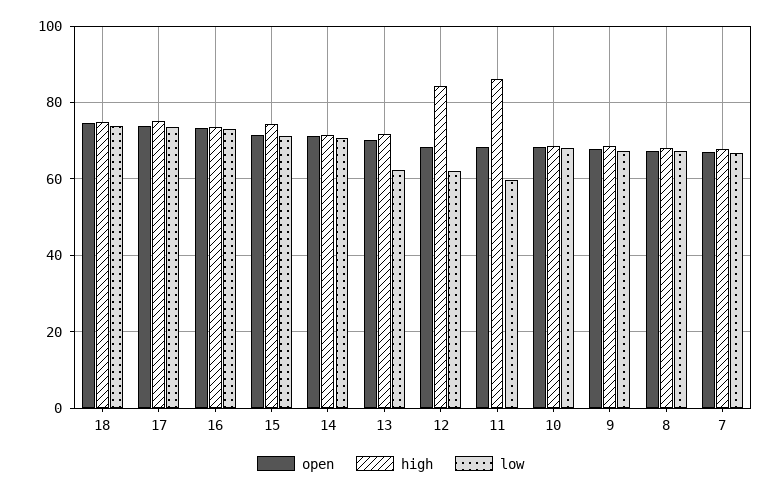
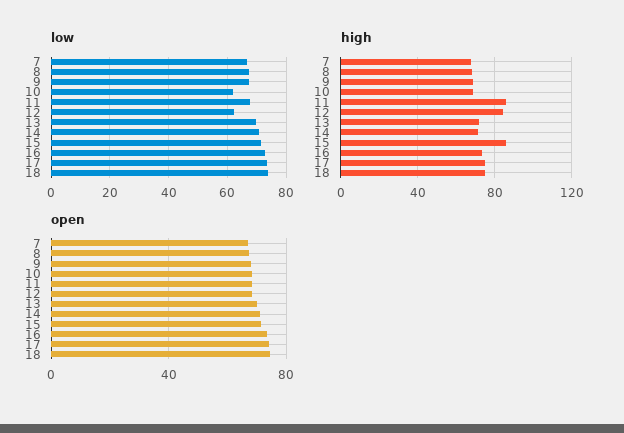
  {
    "open": {
      "18": 74,
      "17": 74,
      "16": 74,
      "15": 72,
      "14": 72,
      "13": 70,
      "12": 68,
      "11": 68,
      "10": 68,
      "9": 68,
      "8": 68,
      "7": 68
    },
    "high": {
      "18": 74,
      "17": 76,
      "16": 74,
-     "15": 74,
+     "15": 85,
      "14": 72,
      "13": 72,
      "12": 84,
      "11": 86,
      "10": 68,
      "9": 68,
      "8": 68,
      "7": 68
    },
    "low": {
      "18": 74,
      "17": 74,
      "16": 72,
      "15": 72,
      "14": 70,
-     "13": 62,
+     "13": 70,
      "12": 62,
-     "11": 60,
+     "11": 67.5,
-     "10": 68,
+     "10": 62.5,
      "9": 68,
      "8": 68,
      "7": 66
    }
  }

